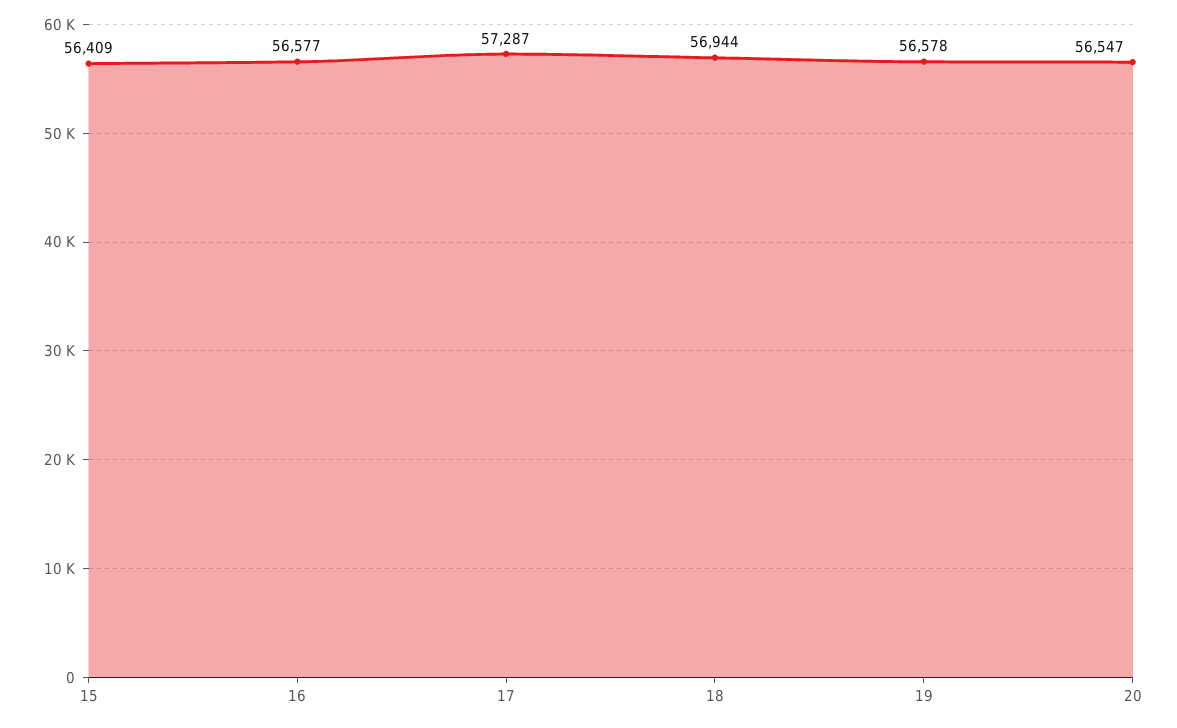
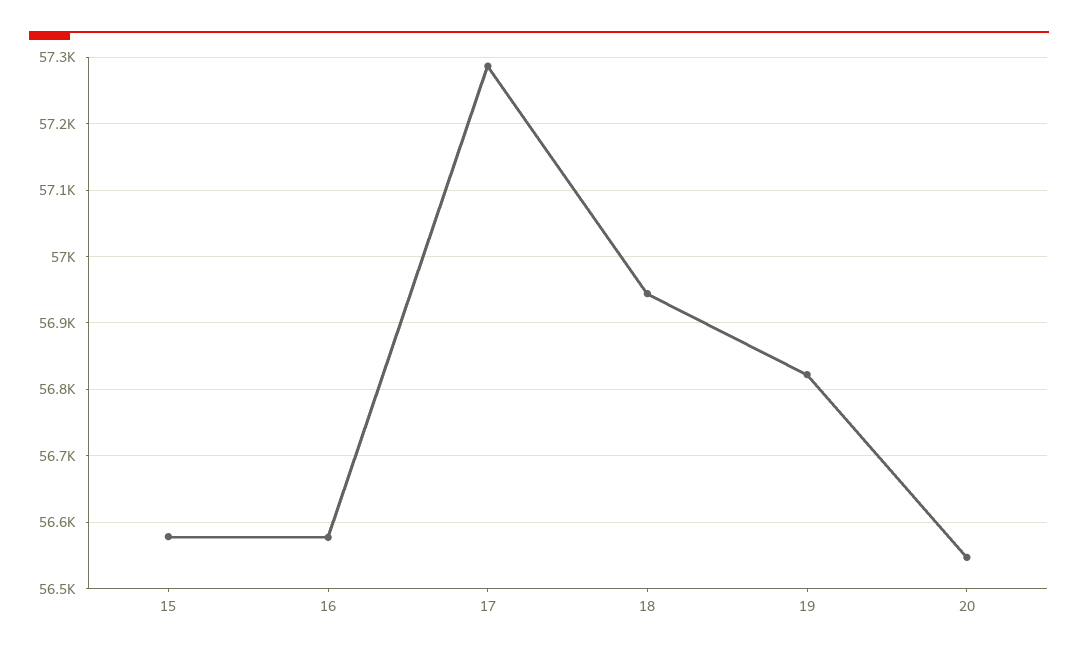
  {
-   "15": 56409,
+   "15": 56580,
    "16": 56577,
    "17": 57287,
    "18": 56944,
-   "19": 56578,
+   "19": 56820,
    "20": 56547
  }

